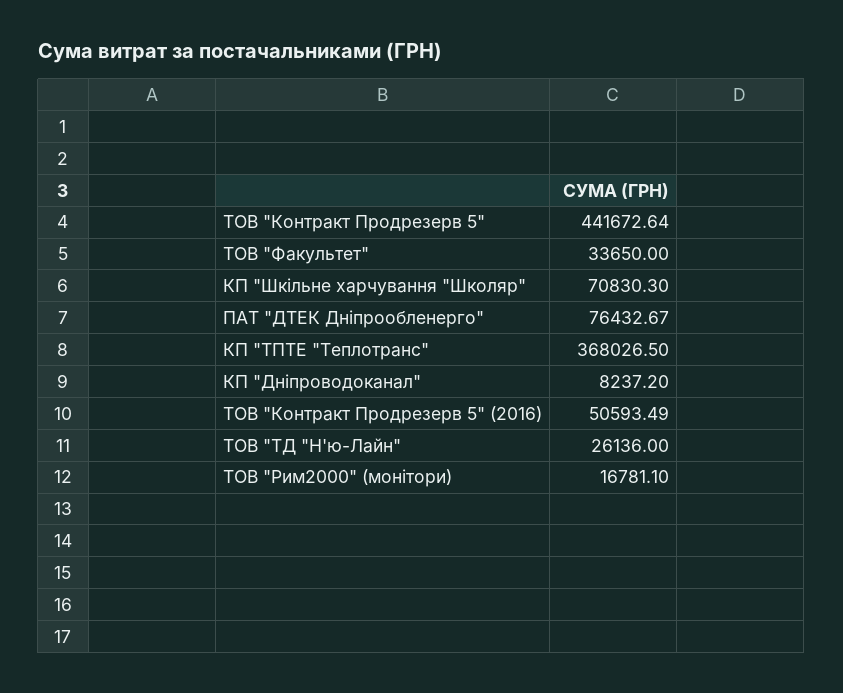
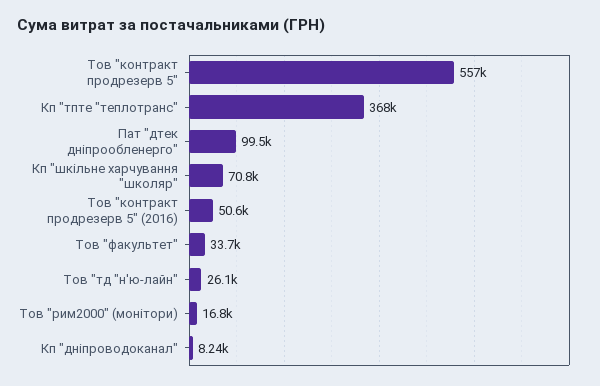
  {
-   "ТОВ \"Контракт Продрезерв 5\"": 441672.64,
+   "ТОВ \"Контракт Продрезерв 5\"": 557000,
    "ТОВ \"Факультет\"": 33650,
    "КП \"Шкільне харчування \"Школяр\"": 70830.3,
-   "ПАТ \"ДТЕК Дніпрообленерго\"": 76432.67,
+   "ПАТ \"ДТЕК Дніпрообленерго\"": 99500,
    "КП \"ТПТЕ \"Теплотранс\"": 368026.5,
    "КП \"Дніпроводоканал\"": 8237.2,
    "ТОВ \"Контракт Продрезерв 5\" (2016)": 50593.49,
    "ТОВ \"ТД \"Н'ю-Лайн\"": 26136,
    "ТОВ \"Рим2000\" (монітори)": 16781.1
  }

